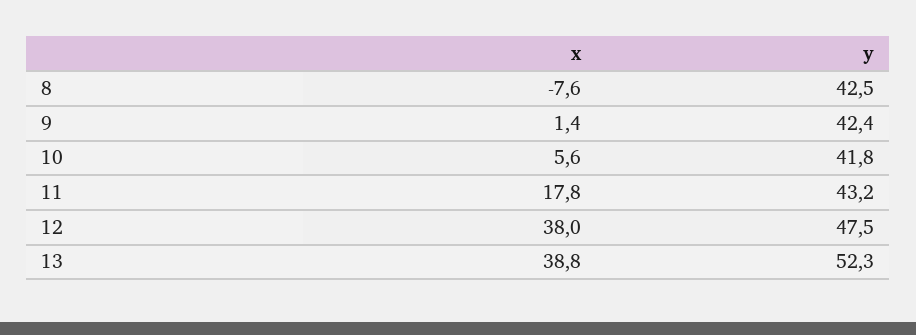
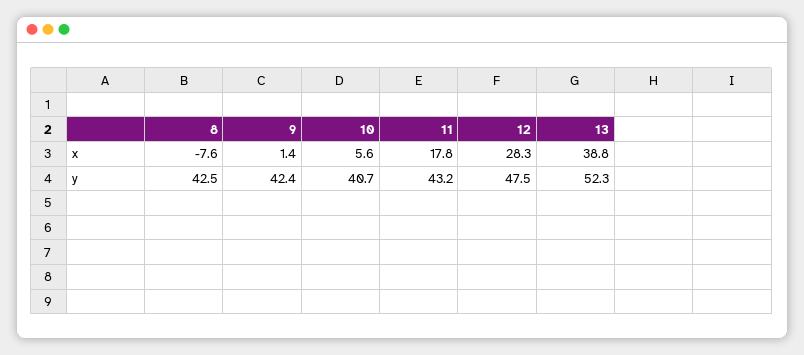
  {
    "x": {
      "8": -7.6,
      "9": 1.4,
      "10": 5.6,
      "11": 17.8,
-     "12": 38,
+     "12": 28.3,
      "13": 38.8
    },
    "y": {
      "8": 42.5,
      "9": 42.4,
-     "10": 41.8,
+     "10": 40.7,
      "11": 43.2,
      "12": 47.5,
      "13": 52.3
    }
  }

